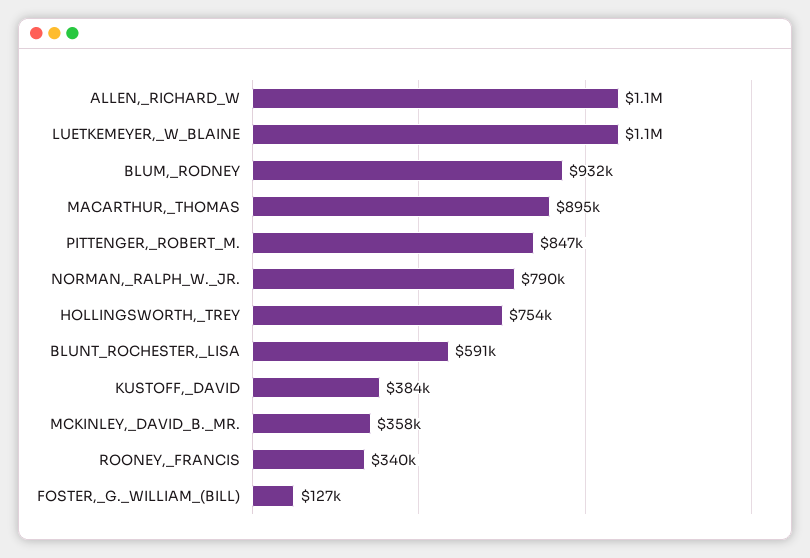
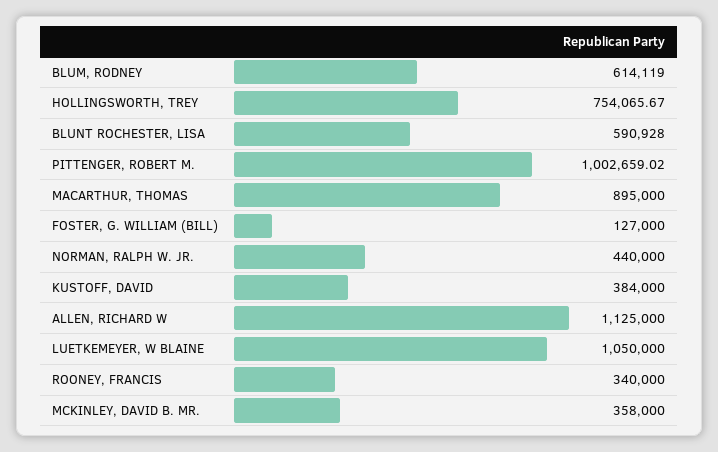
  {
    "ALLEN,_RICHARD_W": 1125000,
    "LUETKEMEYER,_W_BLAINE": 1050000,
-   "BLUM,_RODNEY": 932000,
+   "BLUM,_RODNEY": 614119,
    "MACARTHUR,_THOMAS": 895000,
-   "PITTENGER,_ROBERT_M.": 847000,
+   "PITTENGER,_ROBERT_M.": 1002659.02,
-   "NORMAN,_RALPH_W._JR.": 790000,
+   "NORMAN,_RALPH_W._JR.": 440000,
    "HOLLINGSWORTH,_TREY": 754065.67,
    "BLUNT_ROCHESTER,_LISA": 590928,
    "KUSTOFF,_DAVID": 384000,
    "MCKINLEY,_DAVID_B._MR.": 358000,
    "ROONEY,_FRANCIS": 340000,
    "FOSTER,_G._WILLIAM_(BILL)": 127000
  }

